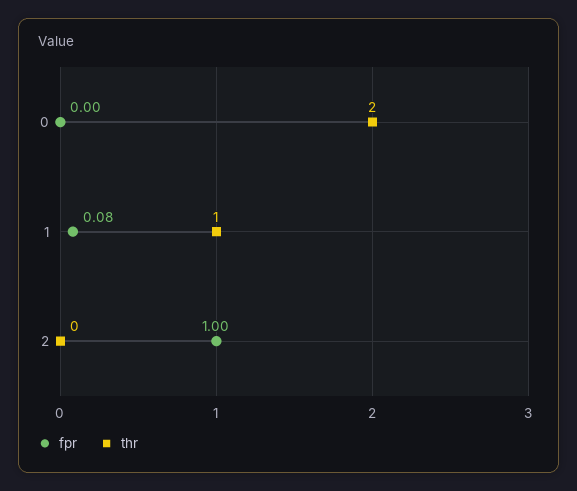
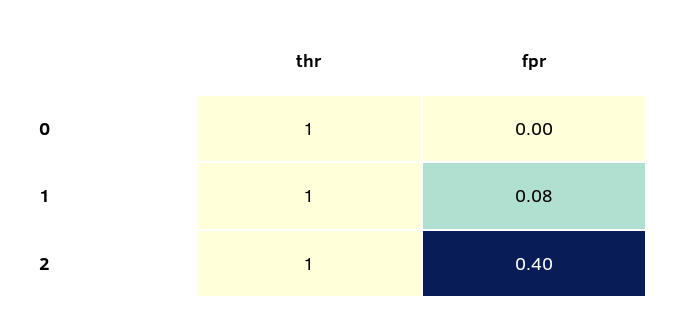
  {
    "fpr": {
      "0": 0,
      "1": 0.08,
-     "2": 1
+     "2": 0.4
    },
    "thr": {
-     "0": 2,
+     "0": 1,
      "1": 1,
-     "2": 0
+     "2": 1
    }
  }

